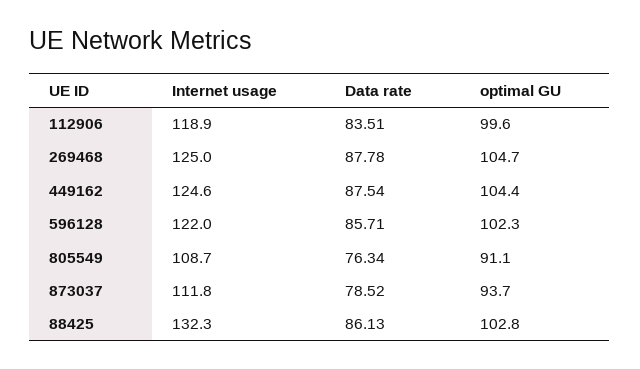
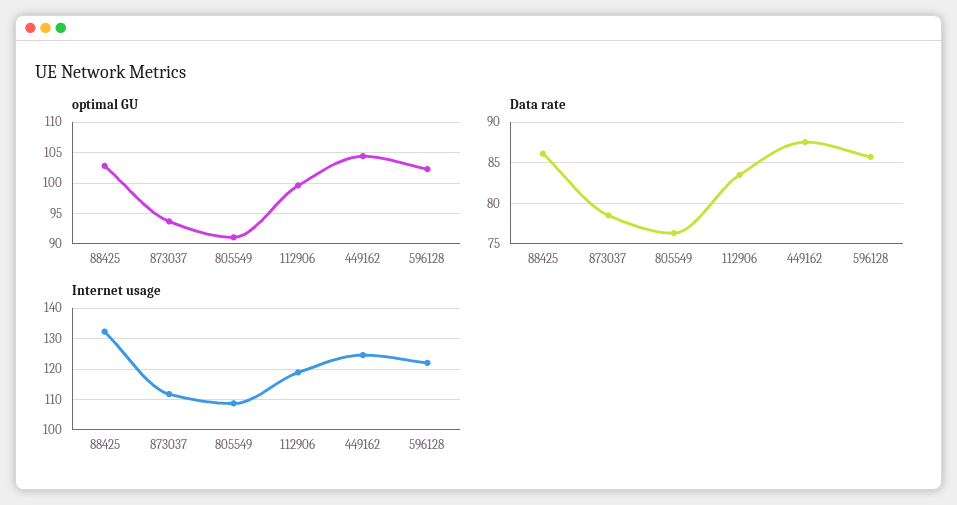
  {
    "Internet usage": {
      "112906": 118.9,
-     "269468": 125,
      "449162": 124.6,
      "596128": 122,
      "805549": 108.7,
      "873037": 111.8,
      "88425": 132.3
    },
    "Data rate": {
      "112906": 83.51,
-     "269468": 87.78,
      "449162": 87.54,
      "596128": 85.71,
      "805549": 76.34,
      "873037": 78.52,
      "88425": 86.13
    },
    "optimal GU": {
      "112906": 99.6,
-     "269468": 104.7,
      "449162": 104.4,
      "596128": 102.3,
      "805549": 91.1,
      "873037": 93.7,
      "88425": 102.8
    }
  }

